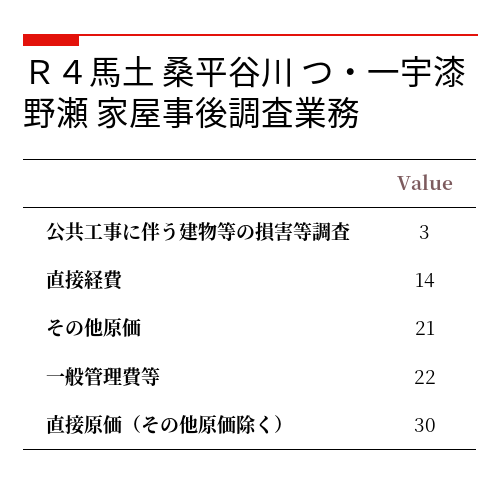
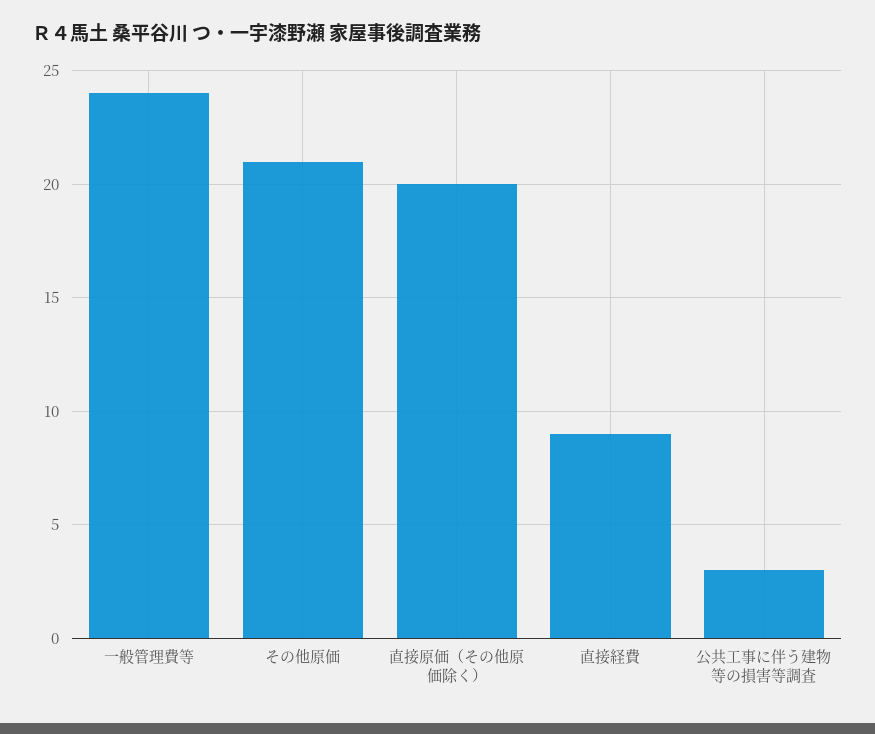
  {
    "公共工事に伴う建物等の損害等調査": 3,
-   "直接経費": 14,
+   "直接経費": 9,
    "その他原価": 21,
-   "一般管理費等": 22,
+   "一般管理費等": 24,
-   "直接原価（その他原価除く）": 30
+   "直接原価（その他原価除く）": 20
  }

